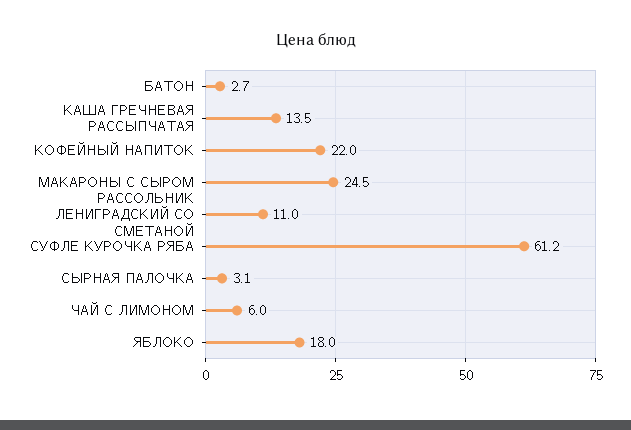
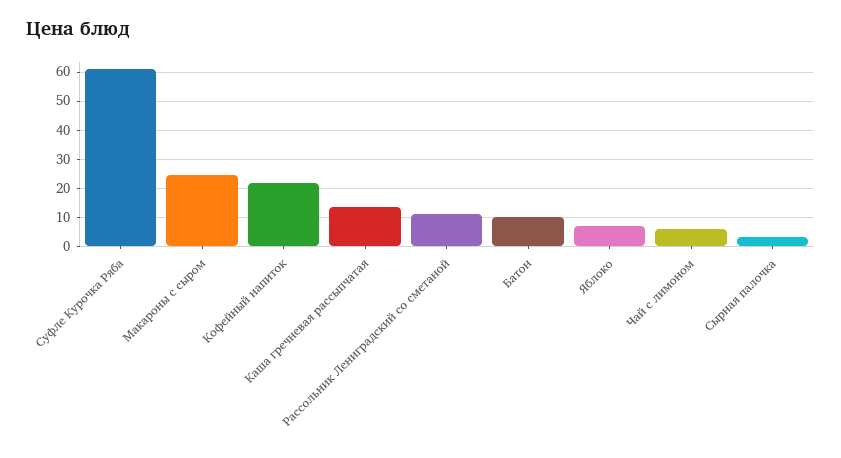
  {
-   "БАТОН": 2.7,
+   "БАТОН": 10,
    "КАША ГРЕЧНЕВАЯ РАССЫПЧАТАЯ": 13.5,
    "КОФЕЙНЫЙ НАПИТОК": 22,
    "МАКАРОНЫ С СЫРОМ": 24.5,
    "РАССОЛЬНИК ЛЕНИГРАДСКИЙ СО СМЕТАНОЙ": 11,
    "СУФЛЕ КУРОЧКА РЯБА": 61.2,
    "СЫРНАЯ ПАЛОЧКА": 3.1,
    "ЧАЙ С ЛИМОНОМ": 6,
-   "ЯБЛОКО": 18
+   "ЯБЛОКО": 7.5
  }

